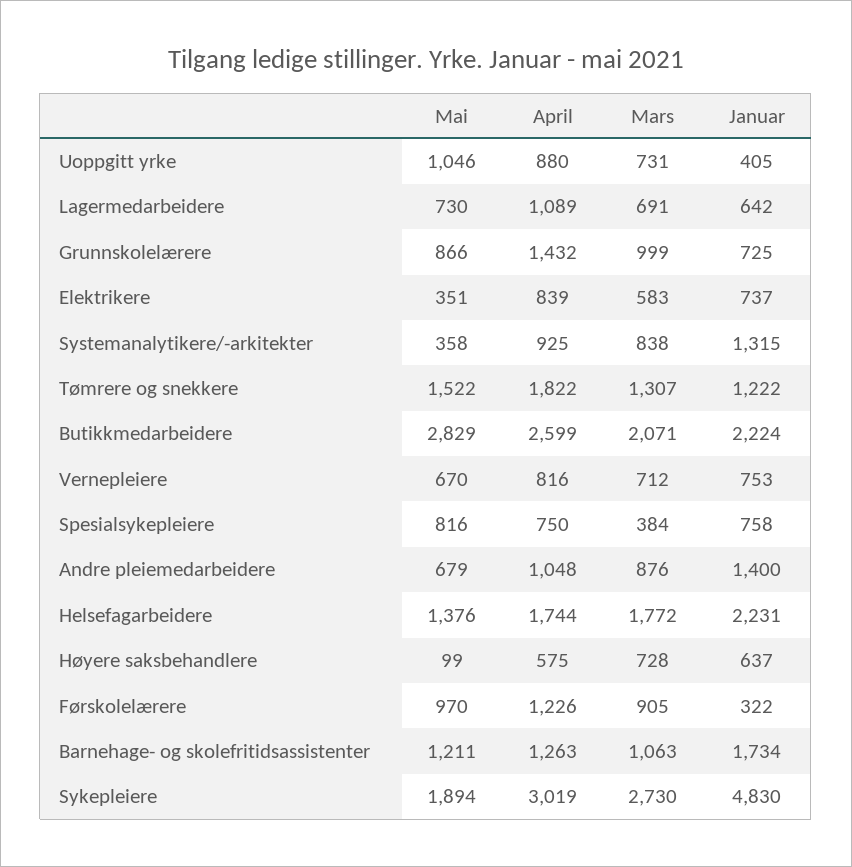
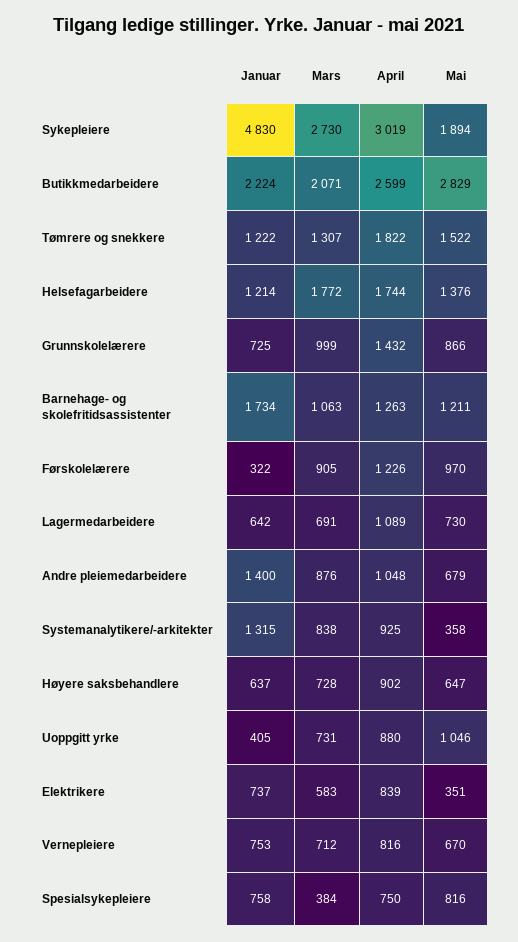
  {
    "Mai": {
      "Uoppgitt yrke": 1046,
      "Lagermedarbeidere": 730,
      "Grunnskolelærere": 866,
      "Elektrikere": 351,
      "Systemanalytikere/-arkitekter": 358,
      "Tømrere og snekkere": 1522,
      "Butikkmedarbeidere": 2829,
      "Vernepleiere": 670,
      "Spesialsykepleiere": 816,
      "Andre pleiemedarbeidere": 679,
      "Helsefagarbeidere": 1376,
-     "Høyere saksbehandlere": 99,
+     "Høyere saksbehandlere": 647,
      "Førskolelærere": 970,
      "Barnehage- og skolefritidsassistenter": 1211,
      "Sykepleiere": 1894
    },
    "April": {
      "Uoppgitt yrke": 880,
      "Lagermedarbeidere": 1089,
      "Grunnskolelærere": 1432,
      "Elektrikere": 839,
      "Systemanalytikere/-arkitekter": 925,
      "Tømrere og snekkere": 1822,
      "Butikkmedarbeidere": 2599,
      "Vernepleiere": 816,
      "Spesialsykepleiere": 750,
      "Andre pleiemedarbeidere": 1048,
      "Helsefagarbeidere": 1744,
-     "Høyere saksbehandlere": 575,
+     "Høyere saksbehandlere": 902,
      "Førskolelærere": 1226,
      "Barnehage- og skolefritidsassistenter": 1263,
      "Sykepleiere": 3019
    },
    "Mars": {
      "Uoppgitt yrke": 731,
      "Lagermedarbeidere": 691,
      "Grunnskolelærere": 999,
      "Elektrikere": 583,
      "Systemanalytikere/-arkitekter": 838,
      "Tømrere og snekkere": 1307,
      "Butikkmedarbeidere": 2071,
      "Vernepleiere": 712,
      "Spesialsykepleiere": 384,
      "Andre pleiemedarbeidere": 876,
      "Helsefagarbeidere": 1772,
      "Høyere saksbehandlere": 728,
      "Førskolelærere": 905,
      "Barnehage- og skolefritidsassistenter": 1063,
      "Sykepleiere": 2730
    },
    "Januar": {
      "Uoppgitt yrke": 405,
      "Lagermedarbeidere": 642,
      "Grunnskolelærere": 725,
      "Elektrikere": 737,
      "Systemanalytikere/-arkitekter": 1315,
      "Tømrere og snekkere": 1222,
      "Butikkmedarbeidere": 2224,
      "Vernepleiere": 753,
      "Spesialsykepleiere": 758,
      "Andre pleiemedarbeidere": 1400,
-     "Helsefagarbeidere": 2231,
+     "Helsefagarbeidere": 1214,
      "Høyere saksbehandlere": 637,
      "Førskolelærere": 322,
      "Barnehage- og skolefritidsassistenter": 1734,
      "Sykepleiere": 4830
    }
  }

